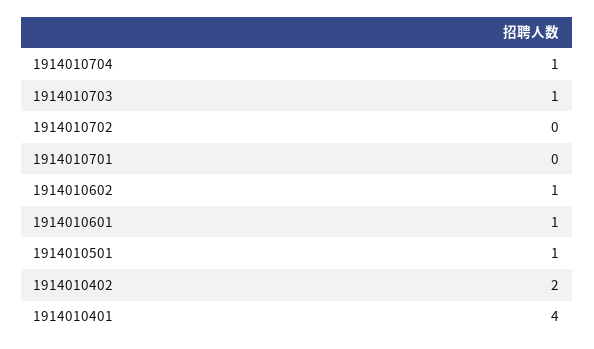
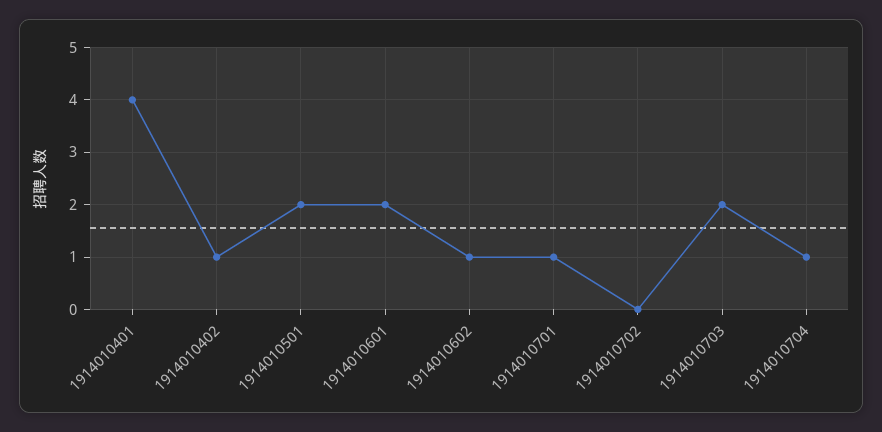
  {
    "1914010704": 1,
-   "1914010703": 1,
+   "1914010703": 2,
    "1914010702": 0,
-   "1914010701": 0,
+   "1914010701": 1,
    "1914010602": 1,
-   "1914010601": 1,
+   "1914010601": 2,
-   "1914010501": 1,
+   "1914010501": 2,
-   "1914010402": 2,
+   "1914010402": 1,
    "1914010401": 4
  }

